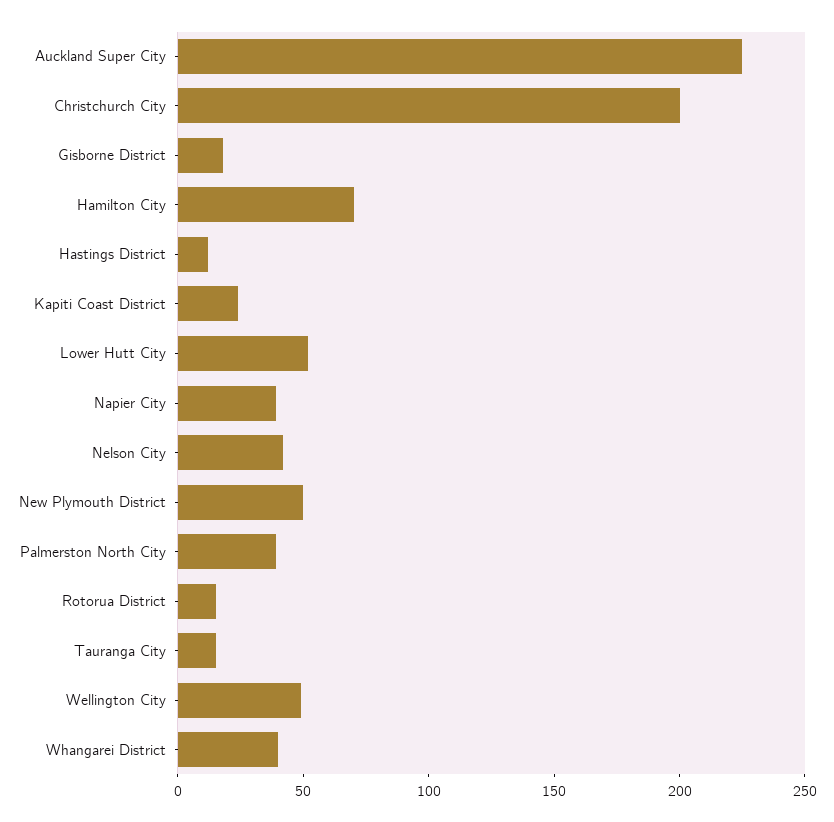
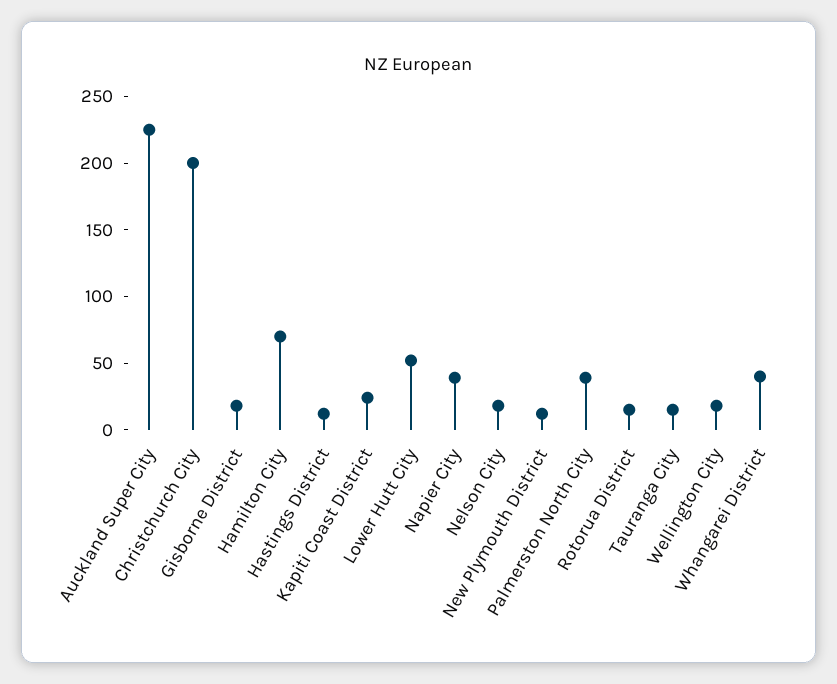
  {
    "Auckland Super City": 230,
    "Christchurch City": 200,
    "Gisborne District": 20,
    "Hamilton City": 70,
    "Hastings District": 10,
    "Kapiti Coast District": 20,
    "Lower Hutt City": 50,
    "Napier City": 40,
-   "Nelson City": 40,
+   "Nelson City": 20,
-   "New Plymouth District": 50,
+   "New Plymouth District": 10,
    "Palmerston North City": 40,
    "Rotorua District": 20,
    "Tauranga City": 20,
-   "Wellington City": 50,
+   "Wellington City": 20,
    "Whangarei District": 40
  }

